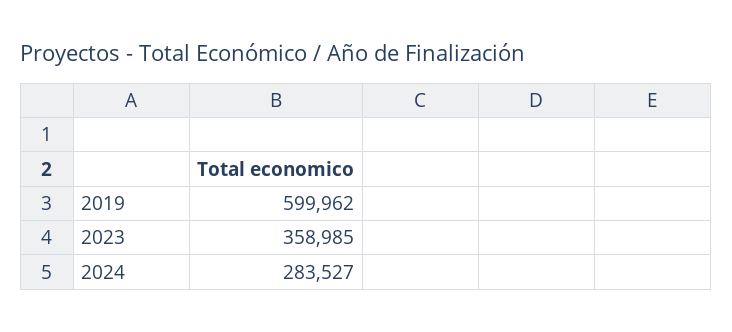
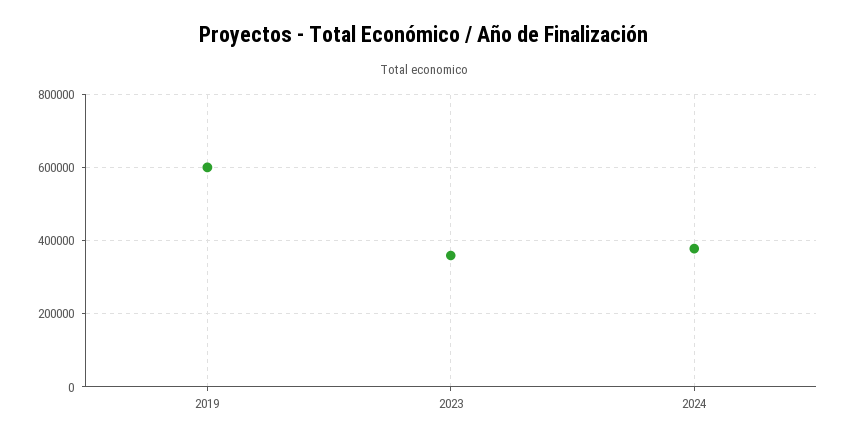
  {
    "2019": 599962,
    "2023": 358985,
-   "2024": 283527
+   "2024": 380000
  }

